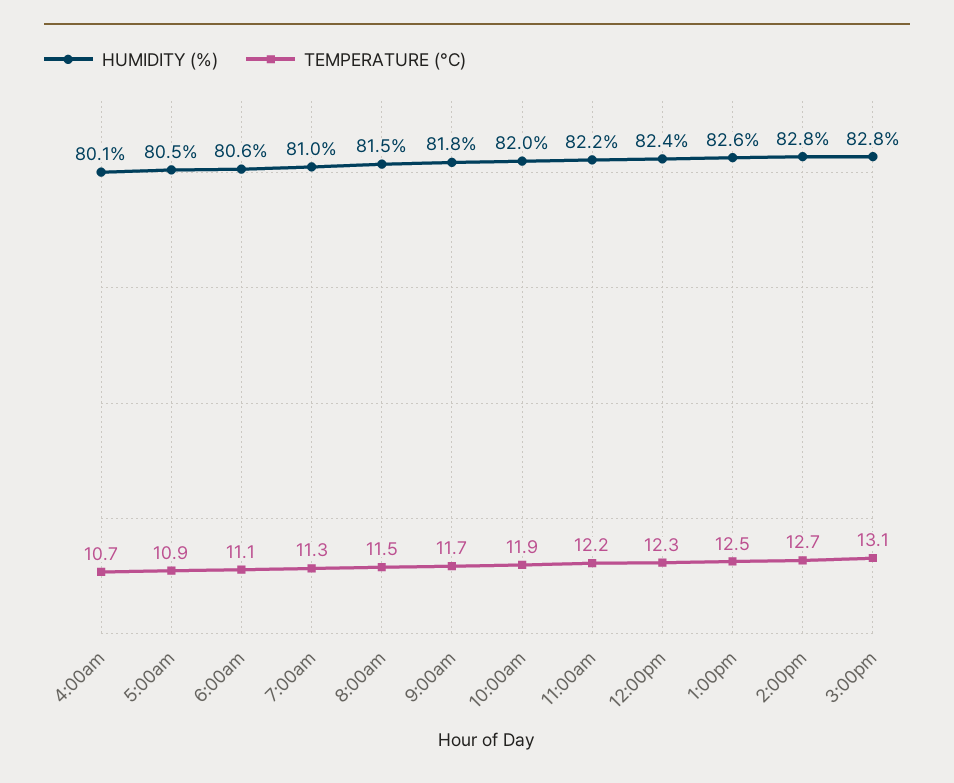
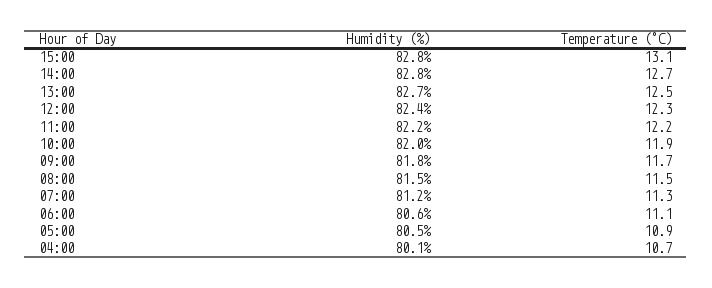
  {
    "HUMIDITY (%)": {
      "4:00am": 80.1,
      "5:00am": 80.5,
      "6:00am": 80.6,
-     "7:00am": 81,
+     "7:00am": 81.2,
      "8:00am": 81.5,
      "9:00am": 81.8,
      "10:00am": 82,
      "11:00am": 82.2,
      "12:00pm": 82.4,
-     "1:00pm": 82.6,
+     "1:00pm": 82.7,
      "2:00pm": 82.8,
      "3:00pm": 82.8
    },
    "TEMPERATURE (°C)": {
      "4:00am": 10.7,
      "5:00am": 10.9,
      "6:00am": 11.1,
      "7:00am": 11.3,
      "8:00am": 11.5,
      "9:00am": 11.7,
      "10:00am": 11.9,
      "11:00am": 12.2,
      "12:00pm": 12.3,
      "1:00pm": 12.5,
      "2:00pm": 12.7,
      "3:00pm": 13.1
    }
  }

